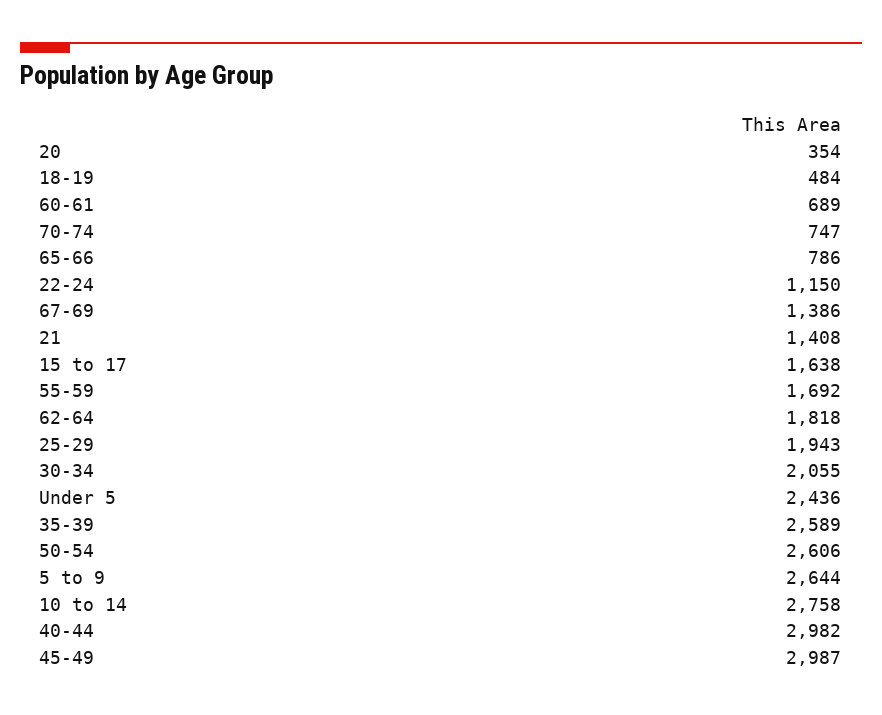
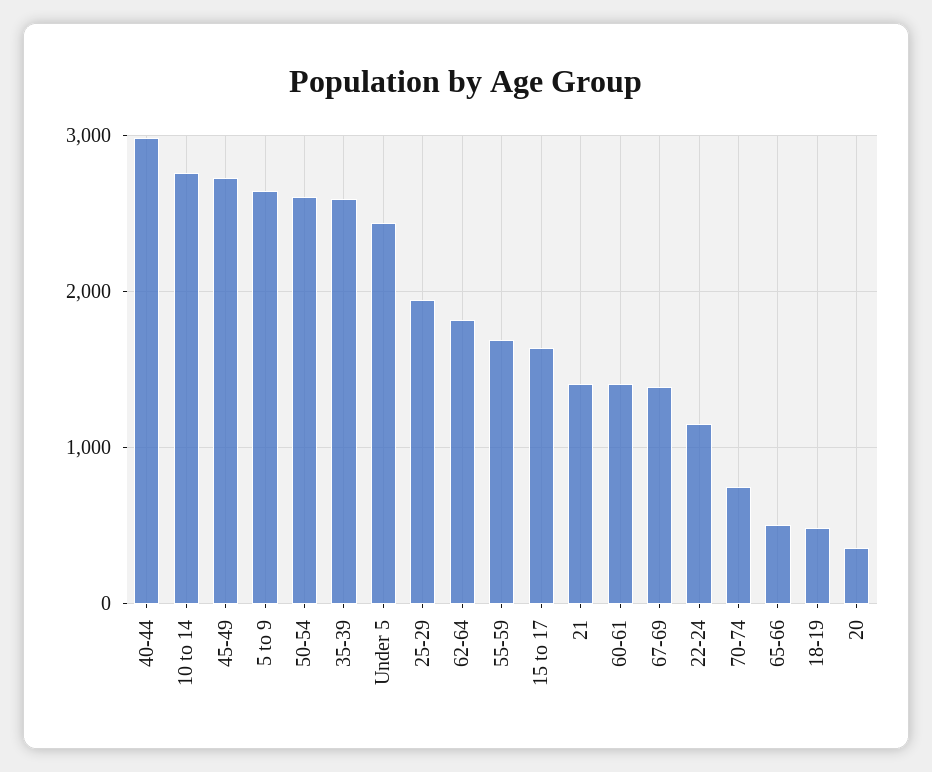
  {
    "20": 354,
    "18-19": 484,
-   "60-61": 689,
+   "60-61": 1400,
    "70-74": 747,
-   "65-66": 786,
+   "65-66": 500,
    "22-24": 1150,
    "67-69": 1386,
    "21": 1408,
    "15 to 17": 1638,
    "55-59": 1692,
    "62-64": 1818,
    "25-29": 1943,
-   "30-34": 2055,
    "Under 5": 2436,
    "35-39": 2589,
    "50-54": 2606,
    "5 to 9": 2644,
    "10 to 14": 2758,
    "40-44": 2982,
-   "45-49": 2987
+   "45-49": 2700
  }

